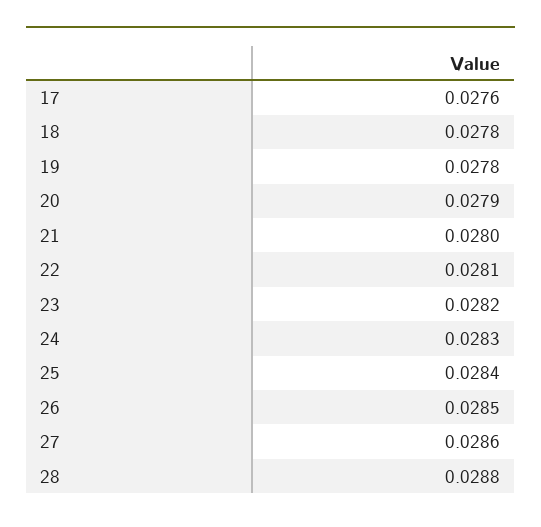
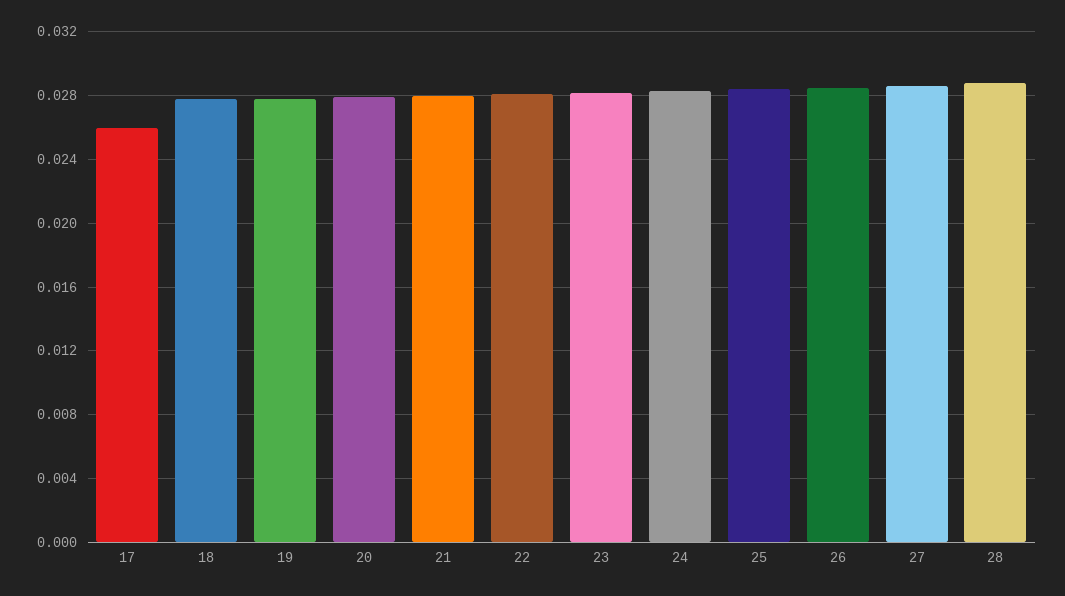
  {
-   "17": 0.0276,
+   "17": 0.026,
    "18": 0.0278,
    "19": 0.0278,
    "20": 0.0279,
    "21": 0.028,
    "22": 0.0281,
    "23": 0.0282,
    "24": 0.0283,
    "25": 0.0284,
    "26": 0.0285,
    "27": 0.0286,
    "28": 0.0288
  }

